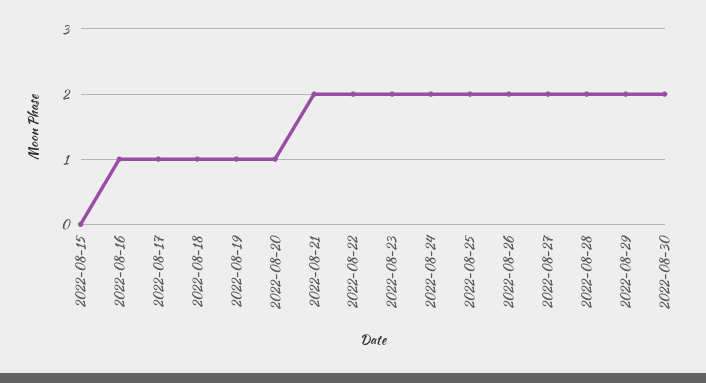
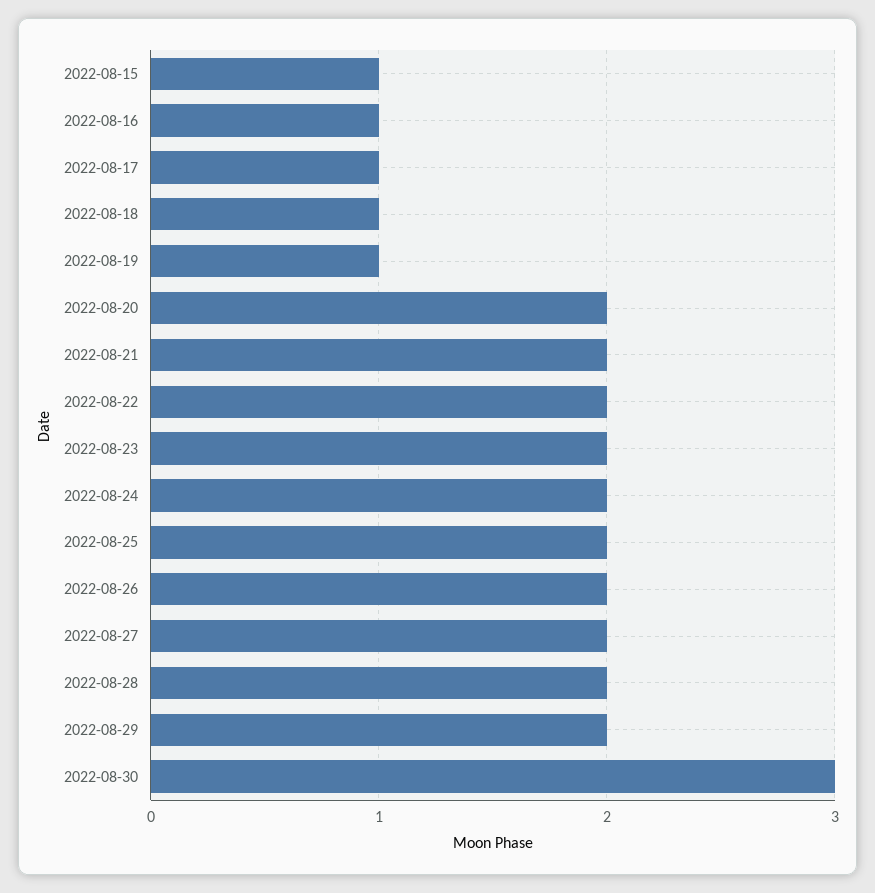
  {
-   "2022-08-15": 0,
+   "2022-08-15": 1,
    "2022-08-16": 1,
    "2022-08-17": 1,
    "2022-08-18": 1,
    "2022-08-19": 1,
-   "2022-08-20": 1,
+   "2022-08-20": 2,
    "2022-08-21": 2,
    "2022-08-22": 2,
    "2022-08-23": 2,
    "2022-08-24": 2,
    "2022-08-25": 2,
    "2022-08-26": 2,
    "2022-08-27": 2,
    "2022-08-28": 2,
    "2022-08-29": 2,
-   "2022-08-30": 2
+   "2022-08-30": 3
  }

